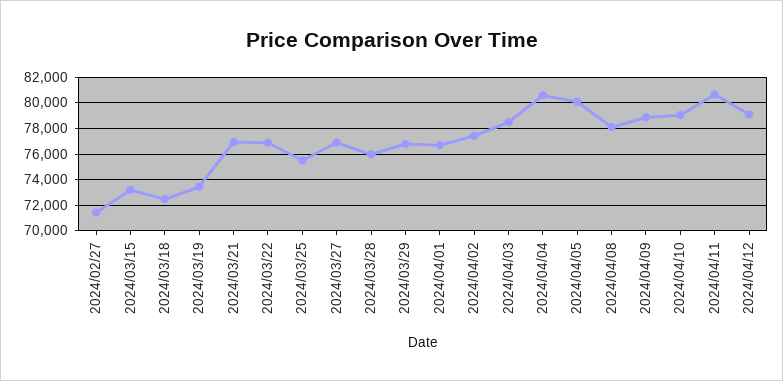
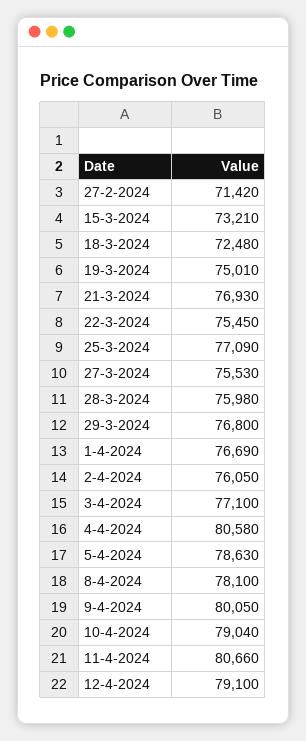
  {
    "2024/02/27": 71420,
    "2024/03/15": 73210,
    "2024/03/18": 72480,
-   "2024/03/19": 73500,
+   "2024/03/19": 75010,
    "2024/03/21": 76930,
-   "2024/03/22": 77000,
+   "2024/03/22": 75450,
-   "2024/03/25": 75500,
+   "2024/03/25": 77090,
-   "2024/03/27": 77000,
+   "2024/03/27": 75530,
    "2024/03/28": 75980,
    "2024/03/29": 76800,
    "2024/04/01": 76690,
-   "2024/04/02": 77500,
+   "2024/04/02": 76050,
-   "2024/04/03": 78500,
+   "2024/04/03": 77100,
    "2024/04/04": 80580,
-   "2024/04/05": 80000,
+   "2024/04/05": 78630,
    "2024/04/08": 78100,
-   "2024/04/09": 79000,
+   "2024/04/09": 80050,
    "2024/04/10": 79040,
    "2024/04/11": 80660,
    "2024/04/12": 79100
  }

